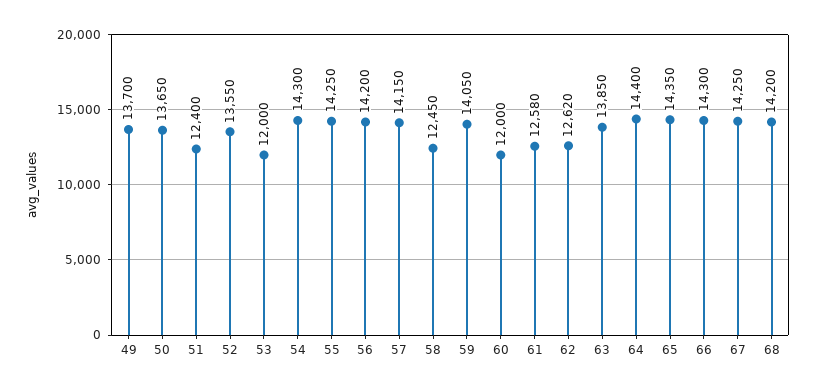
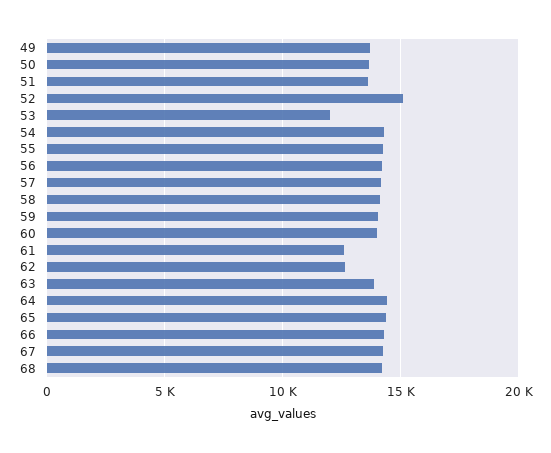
  {
    "49": 13700,
    "50": 13650,
-   "51": 12400,
+   "51": 13500,
-   "52": 13550,
+   "52": 15000,
    "53": 12000,
    "54": 14300,
    "55": 14250,
    "56": 14200,
    "57": 14150,
-   "58": 12450,
+   "58": 14000,
    "59": 14050,
-   "60": 12000,
+   "60": 14000,
    "61": 12580,
    "62": 12620,
    "63": 13850,
    "64": 14400,
    "65": 14350,
    "66": 14300,
    "67": 14250,
    "68": 14200
  }

